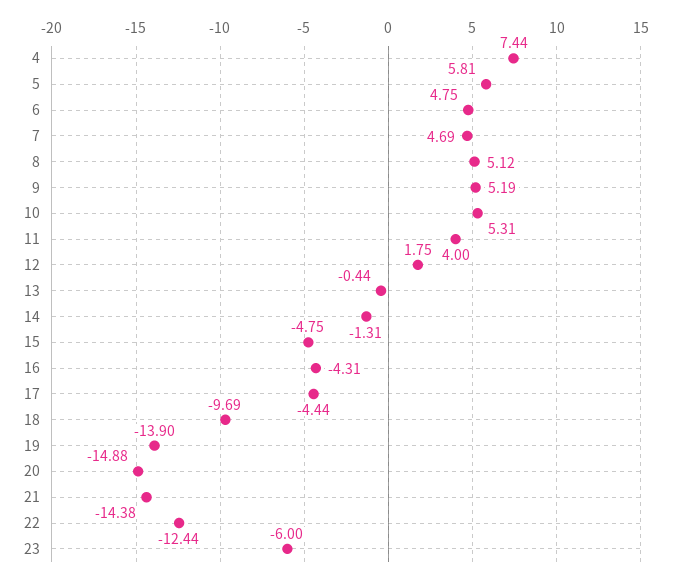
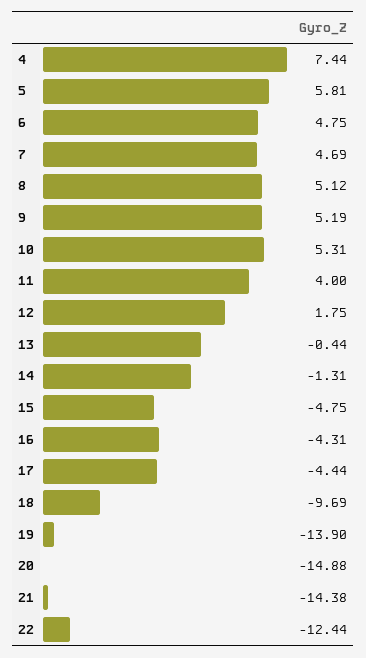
  {
    "4": 7.44,
    "5": 5.81,
    "6": 4.75,
    "7": 4.69,
    "8": 5.12,
    "9": 5.19,
    "10": 5.31,
    "11": 4,
    "12": 1.75,
    "13": -0.44,
    "14": -1.31,
    "15": -4.75,
    "16": -4.31,
    "17": -4.44,
    "18": -9.69,
    "19": -13.9,
    "20": -14.88,
    "21": -14.38,
-   "22": -12.44,
+   "22": -12.44
-   "23": -6
  }

